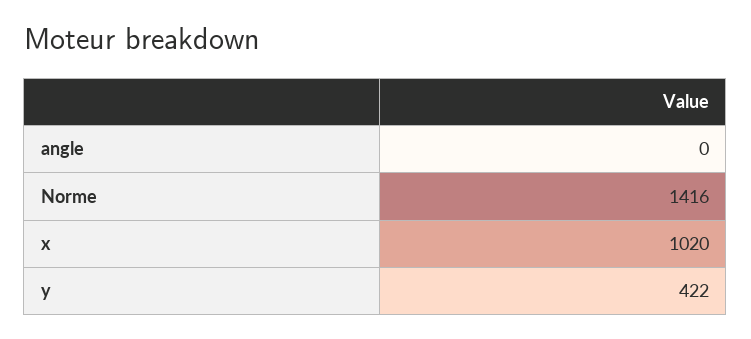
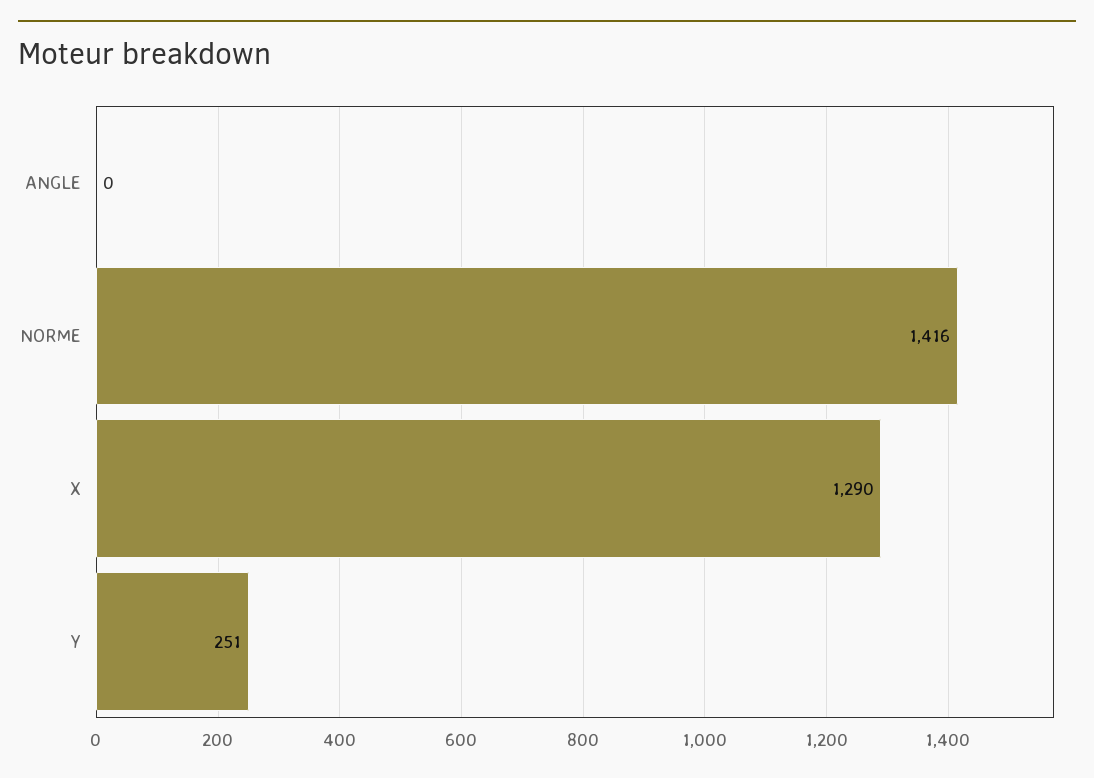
  {
    "angle": 0,
    "Norme": 1416,
-   "x": 1020,
+   "x": 1290,
-   "y": 422
+   "y": 251
  }

